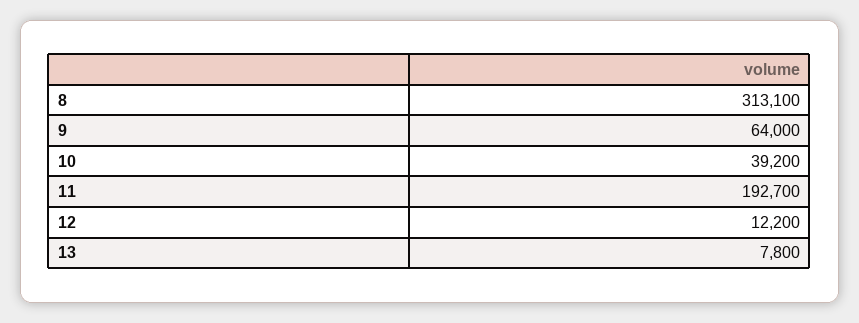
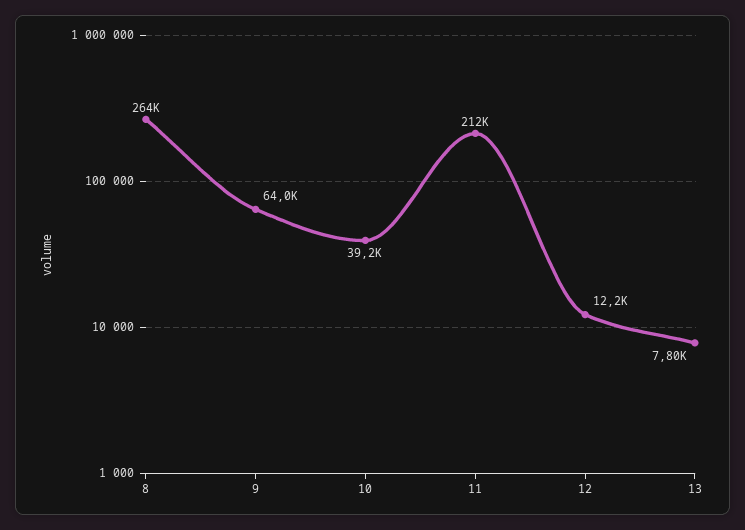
  {
-   "8": 313100,
+   "8": 264000,
    "9": 64000,
    "10": 39200,
-   "11": 192700,
+   "11": 212000,
    "12": 12200,
    "13": 7800
  }

